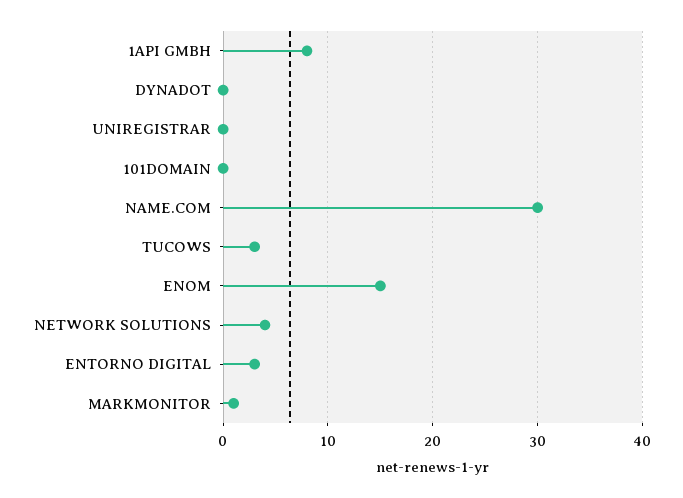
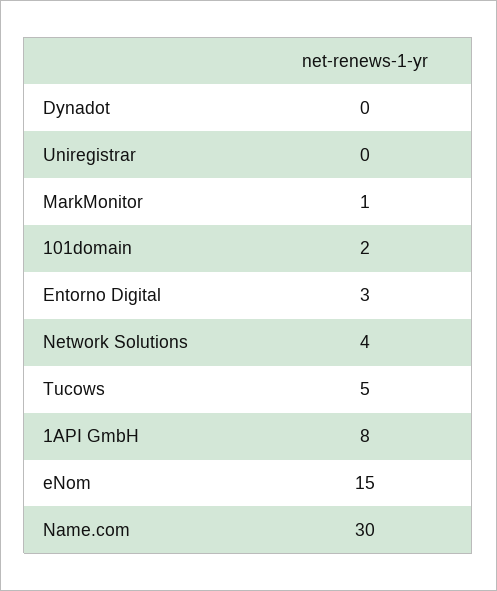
  {
    "1API GMBH": 8,
    "DYNADOT": 0,
    "UNIREGISTRAR": 0,
-   "101DOMAIN": 0,
+   "101DOMAIN": 2,
    "NAME.COM": 30,
-   "TUCOWS": 3,
+   "TUCOWS": 5,
    "ENOM": 15,
    "NETWORK SOLUTIONS": 4,
    "ENTORNO DIGITAL": 3,
    "MARKMONITOR": 1
  }

